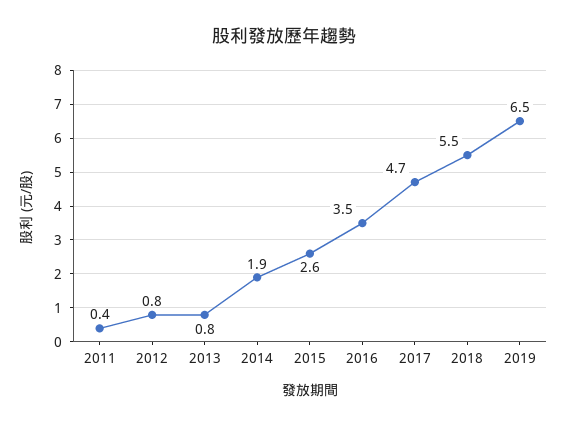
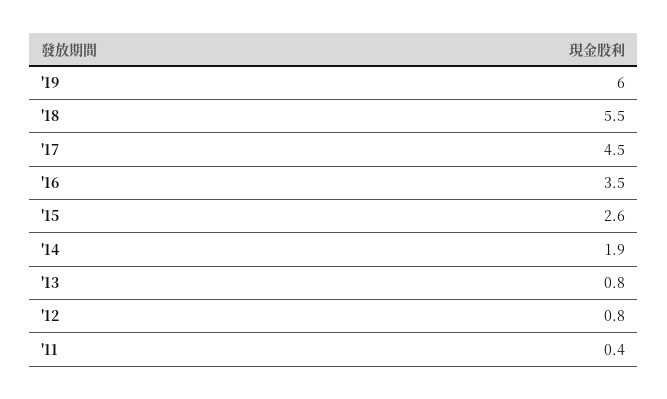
  {
    "2011": 0.4,
    "2012": 0.8,
    "2013": 0.8,
    "2014": 1.9,
    "2015": 2.6,
    "2016": 3.5,
-   "2017": 4.7,
+   "2017": 4.5,
    "2018": 5.5,
-   "2019": 6.5
+   "2019": 6
  }

